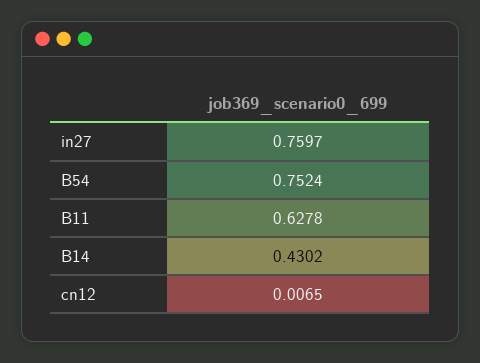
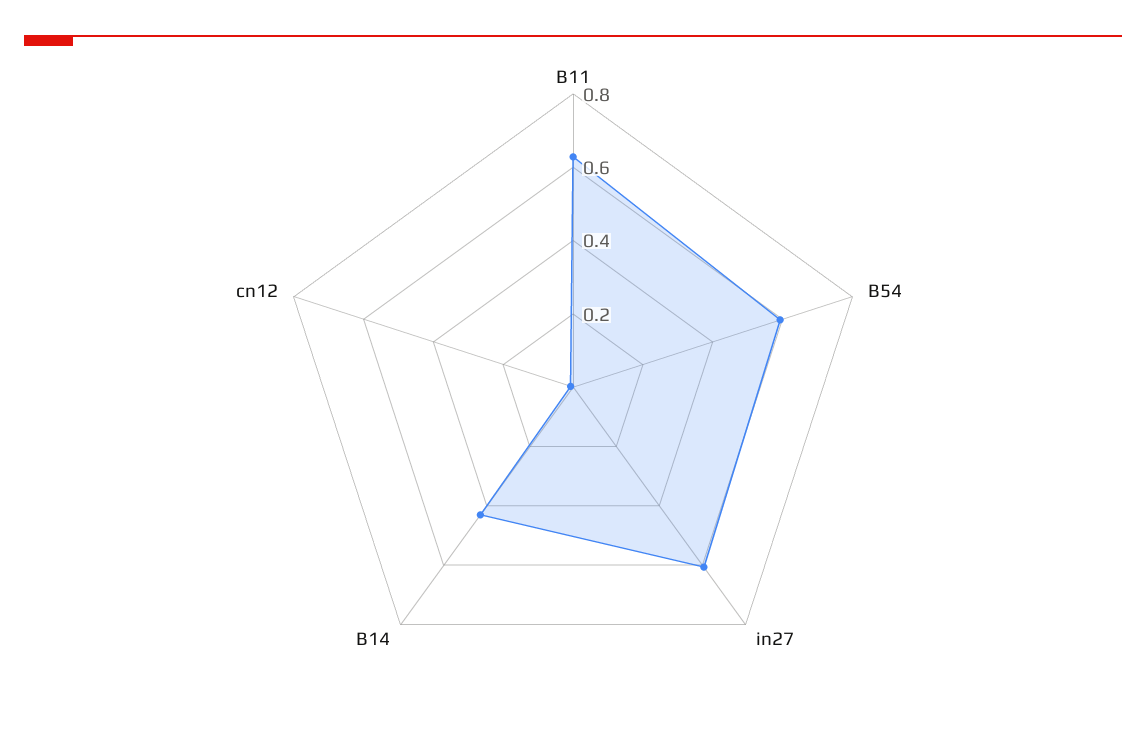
  {
-   "in27": 0.7597,
+   "in27": 0.6,
-   "B54": 0.7524,
+   "B54": 0.6,
    "B11": 0.6278,
    "B14": 0.4302,
    "cn12": 0.0065
  }

